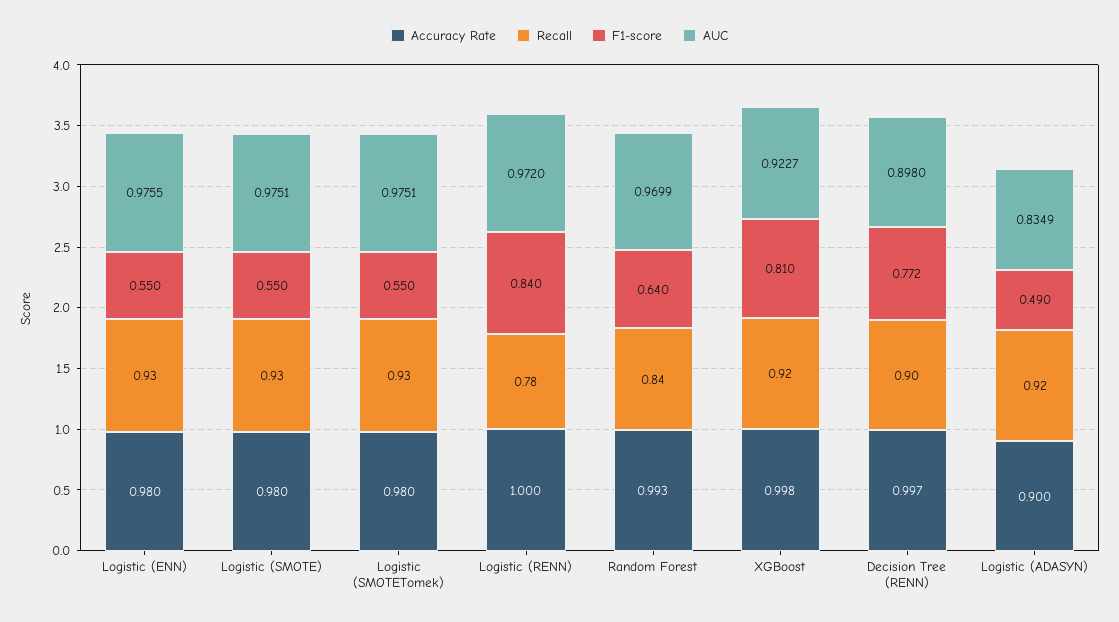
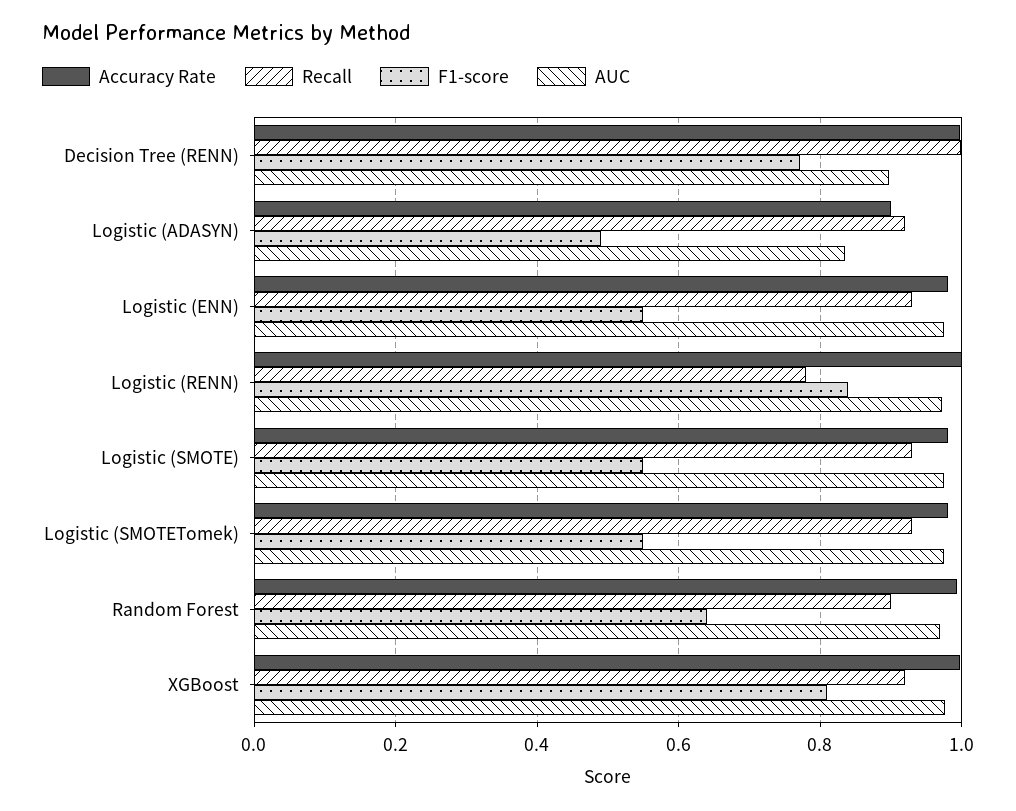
  {
    "Accuracy Rate": {
      "Logistic (ENN)": 0.98,
      "Logistic (SMOTE)": 0.98,
      "Logistic (SMOTETomek)": 0.98,
      "Logistic (RENN)": 1,
      "Random Forest": 0.993,
      "XGBoost": 0.998,
      "Decision Tree (RENN)": 0.997,
      "Logistic (ADASYN)": 0.9
    },
    "Recall": {
      "Logistic (ENN)": 0.93,
      "Logistic (SMOTE)": 0.93,
      "Logistic (SMOTETomek)": 0.93,
      "Logistic (RENN)": 0.78,
-     "Random Forest": 0.84,
+     "Random Forest": 0.9,
      "XGBoost": 0.92,
-     "Decision Tree (RENN)": 0.9,
+     "Decision Tree (RENN)": 1,
      "Logistic (ADASYN)": 0.92
    },
    "F1-score": {
      "Logistic (ENN)": 0.55,
      "Logistic (SMOTE)": 0.55,
      "Logistic (SMOTETomek)": 0.55,
      "Logistic (RENN)": 0.84,
      "Random Forest": 0.64,
      "XGBoost": 0.81,
      "Decision Tree (RENN)": 0.772,
      "Logistic (ADASYN)": 0.49
    },
    "AUC": {
      "Logistic (ENN)": 0.9755,
      "Logistic (SMOTE)": 0.9751,
      "Logistic (SMOTETomek)": 0.9751,
      "Logistic (RENN)": 0.972,
      "Random Forest": 0.9699,
-     "XGBoost": 0.9227,
+     "XGBoost": 0.98,
      "Decision Tree (RENN)": 0.898,
      "Logistic (ADASYN)": 0.8349
    }
  }

